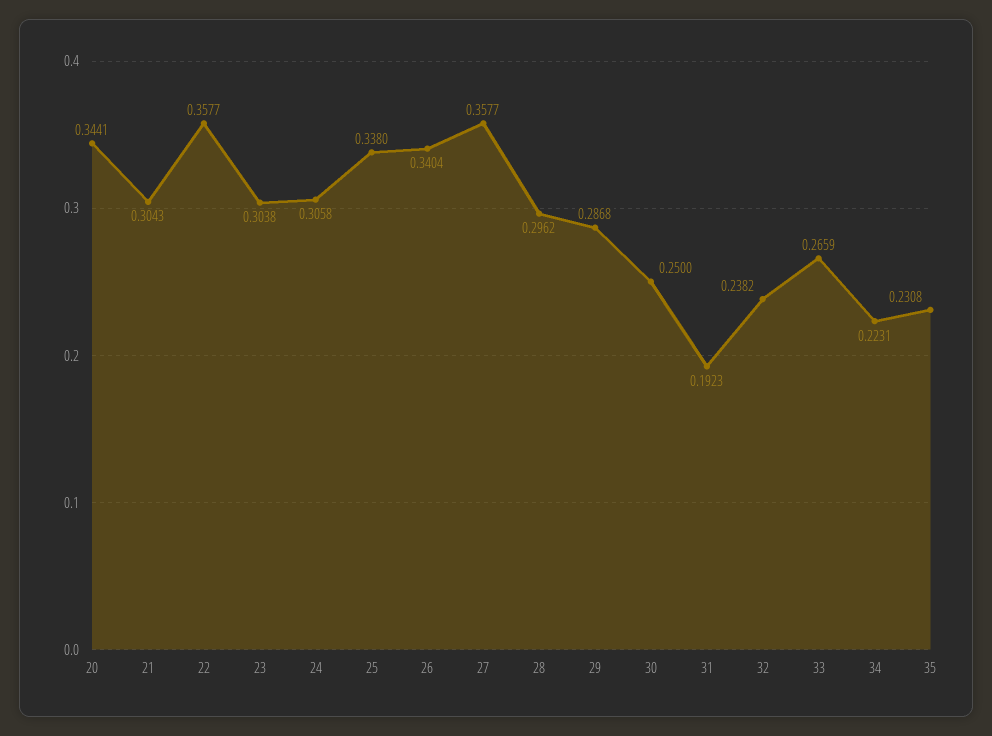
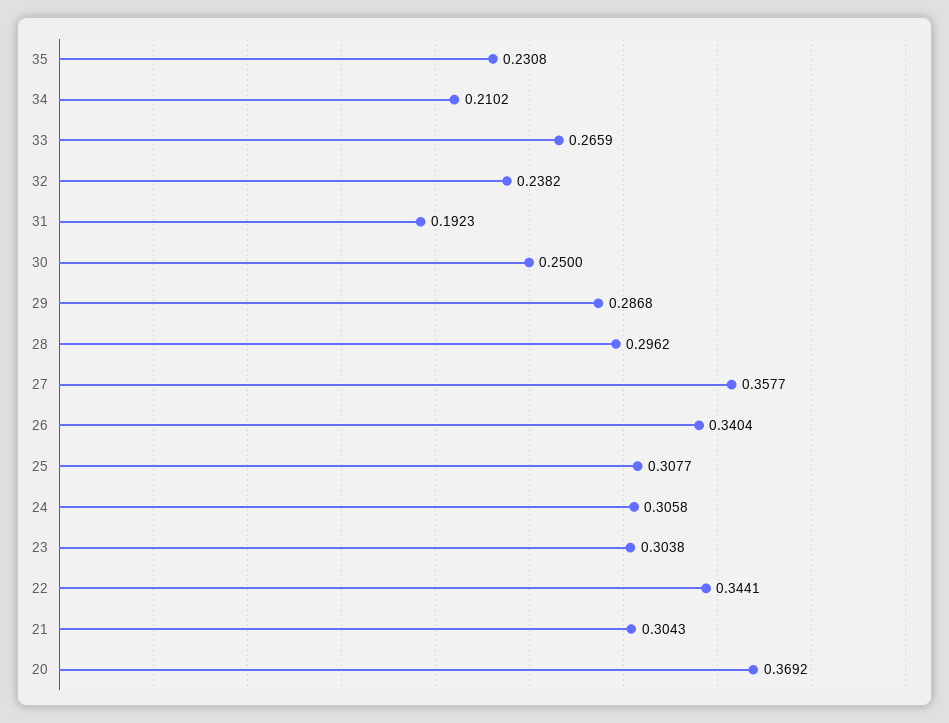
  {
-   "20": 0.3441,
+   "20": 0.3692,
    "21": 0.3043,
-   "22": 0.3577,
+   "22": 0.3441,
    "23": 0.3038,
    "24": 0.3058,
-   "25": 0.338,
+   "25": 0.3077,
    "26": 0.3404,
    "27": 0.3577,
    "28": 0.2962,
    "29": 0.2868,
    "30": 0.25,
    "31": 0.1923,
    "32": 0.2382,
    "33": 0.2659,
-   "34": 0.2231,
+   "34": 0.2102,
    "35": 0.2308
  }

